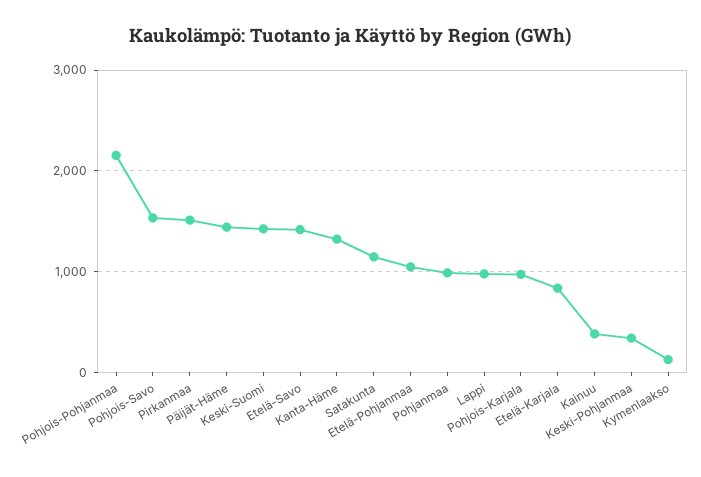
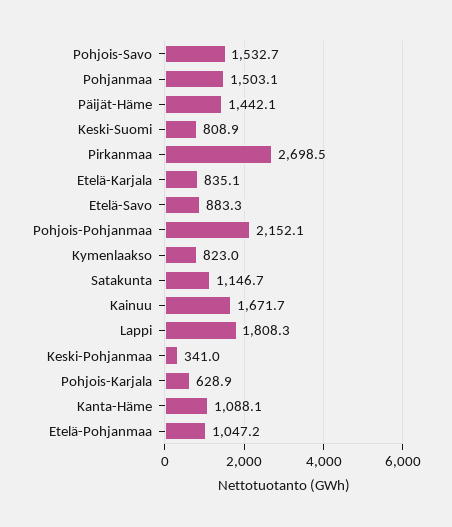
  {
    "Pohjois-Pohjanmaa": 2152.1,
    "Pohjois-Savo": 1532.7,
-   "Pirkanmaa": 1500,
+   "Pirkanmaa": 2698.5,
    "Päijät-Häme": 1442.1,
-   "Keski-Suomi": 1400,
+   "Keski-Suomi": 808.9,
-   "Etelä-Savo": 1400,
+   "Etelä-Savo": 883.3,
-   "Kanta-Häme": 1300,
+   "Kanta-Häme": 1088.1,
    "Satakunta": 1146.7,
    "Etelä-Pohjanmaa": 1047.2,
-   "Pohjanmaa": 1000,
+   "Pohjanmaa": 1503.1,
-   "Lappi": 1000,
+   "Lappi": 1808.3,
-   "Pohjois-Karjala": 1000,
+   "Pohjois-Karjala": 628.9,
    "Etelä-Karjala": 835.1,
-   "Kainuu": 400,
+   "Kainuu": 1671.7,
    "Keski-Pohjanmaa": 341,
-   "Kymenlaakso": 100
+   "Kymenlaakso": 823
  }

